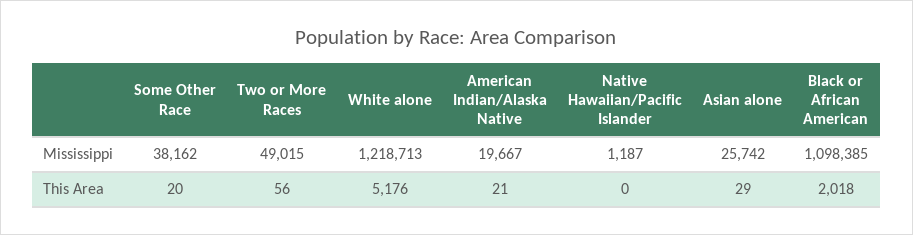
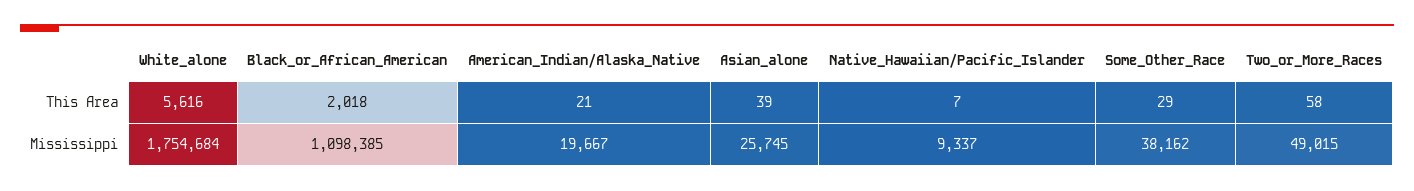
  {
    "Some Other Race": {
      "Mississippi": 38162,
-     "This Area": 20
+     "This Area": 29
    },
    "Two or More Races": {
      "Mississippi": 49015,
-     "This Area": 56
+     "This Area": 58
    },
    "White alone": {
-     "Mississippi": 1218713,
+     "Mississippi": 1754684,
-     "This Area": 5176
+     "This Area": 5616
    },
    "American Indian/Alaska Native": {
      "Mississippi": 19667,
      "This Area": 21
    },
    "Native Hawaiian/Pacific Islander": {
-     "Mississippi": 1187,
+     "Mississippi": 9337,
-     "This Area": 0
+     "This Area": 7
    },
    "Asian alone": {
-     "Mississippi": 25742,
+     "Mississippi": 25745,
-     "This Area": 29
+     "This Area": 39
    },
    "Black or African American": {
      "Mississippi": 1098385,
      "This Area": 2018
    }
  }

